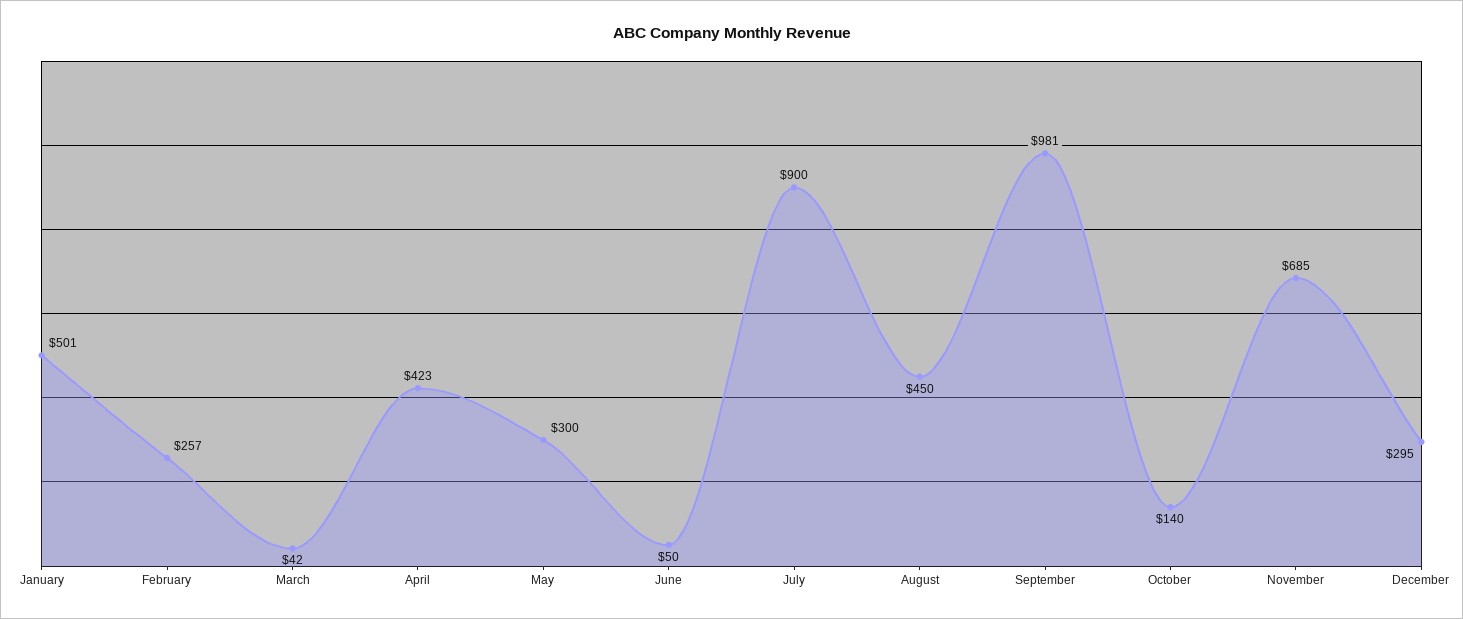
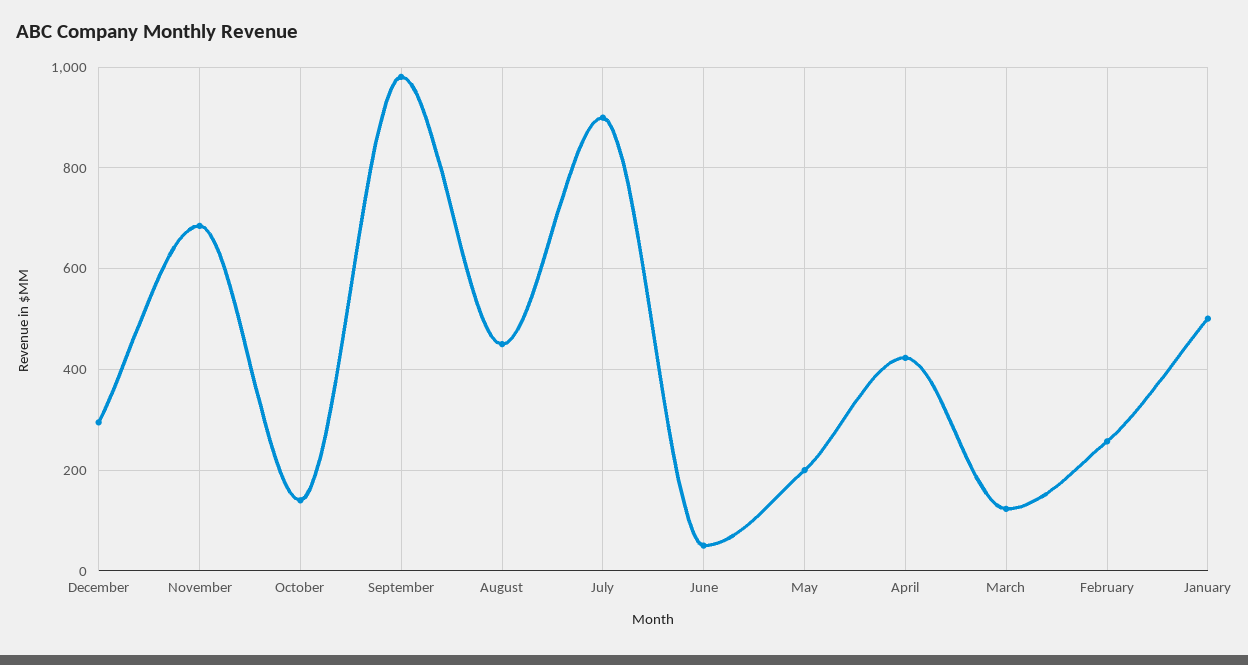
  {
    "January": 501,
    "February": 257,
-   "March": 42,
+   "March": 120,
    "April": 423,
-   "May": 300,
+   "May": 200,
    "June": 50,
    "July": 900,
    "August": 450,
    "September": 981,
    "October": 140,
    "November": 685,
    "December": 295
  }

